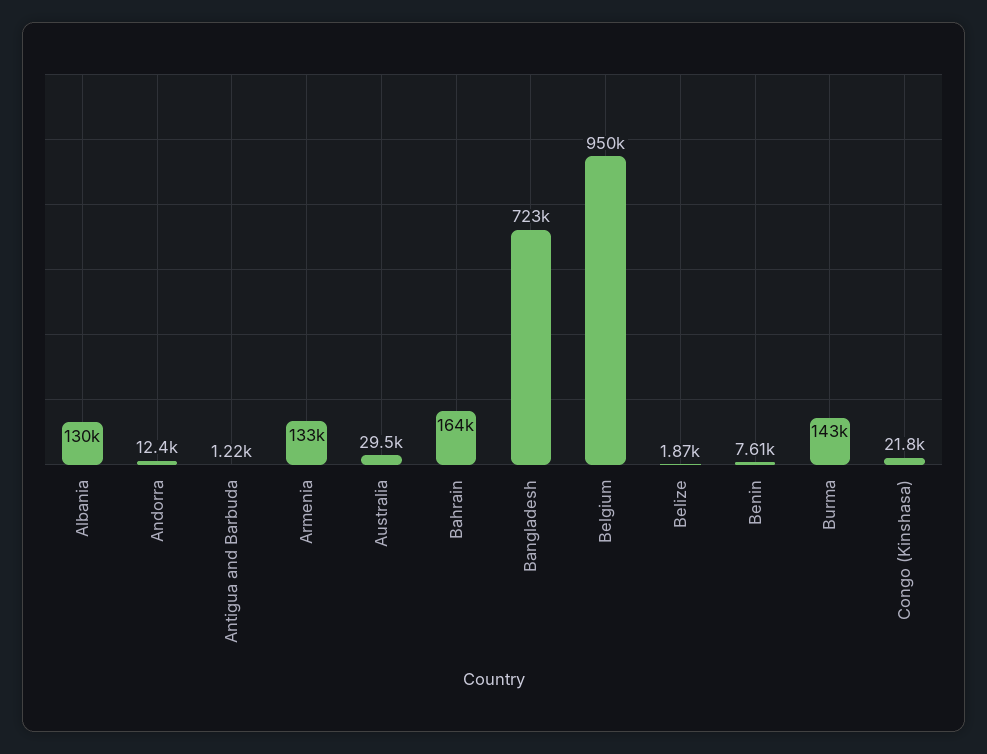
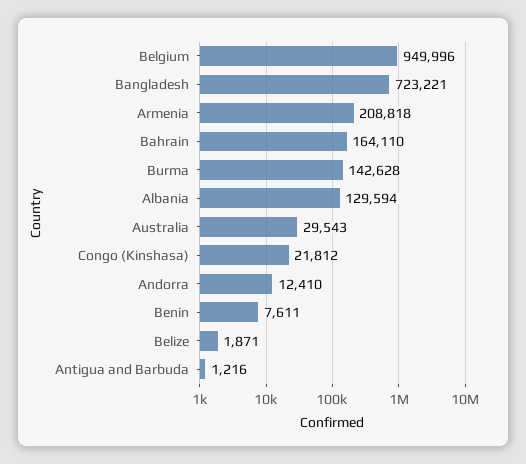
  {
    "Albania": 129594,
    "Andorra": 12410,
    "Antigua and Barbuda": 1216,
-   "Armenia": 133000,
+   "Armenia": 208818,
    "Australia": 29543,
    "Bahrain": 164110,
    "Bangladesh": 723221,
    "Belgium": 949996,
    "Belize": 1871,
    "Benin": 7611,
    "Burma": 142628,
    "Congo (Kinshasa)": 21812
  }

